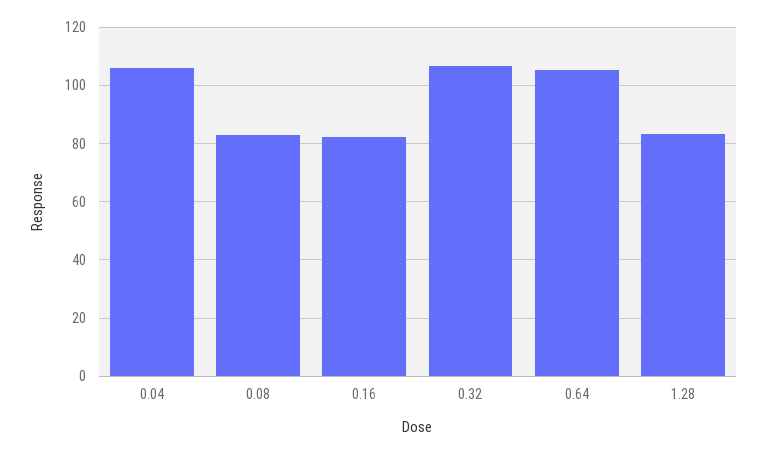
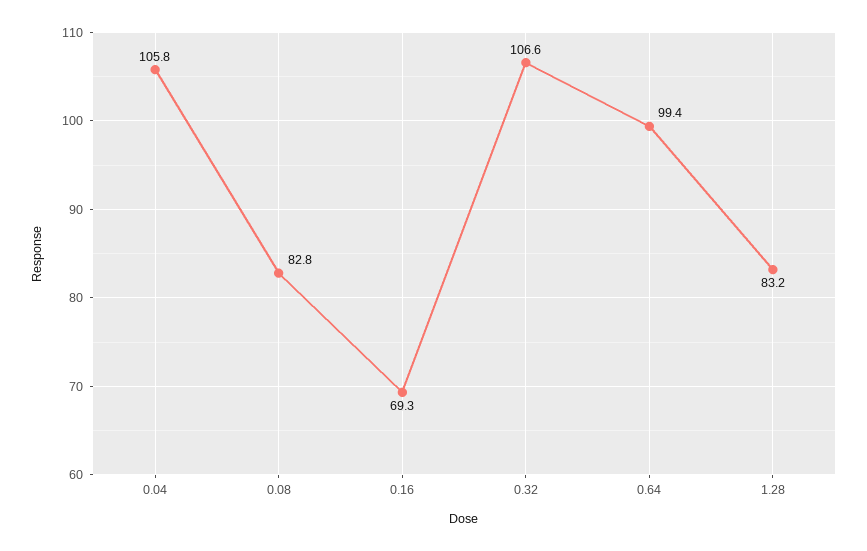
  {
    "0.04": 105.8,
    "0.08": 82.8,
-   "0.16": 82.5,
+   "0.16": 69.3,
    "0.32": 106.6,
-   "0.64": 105,
+   "0.64": 99.4,
    "1.28": 83.2
  }

